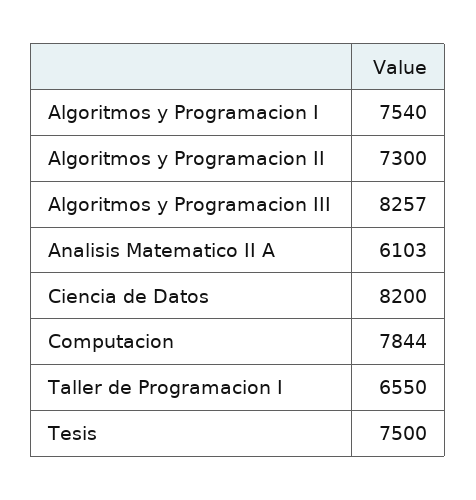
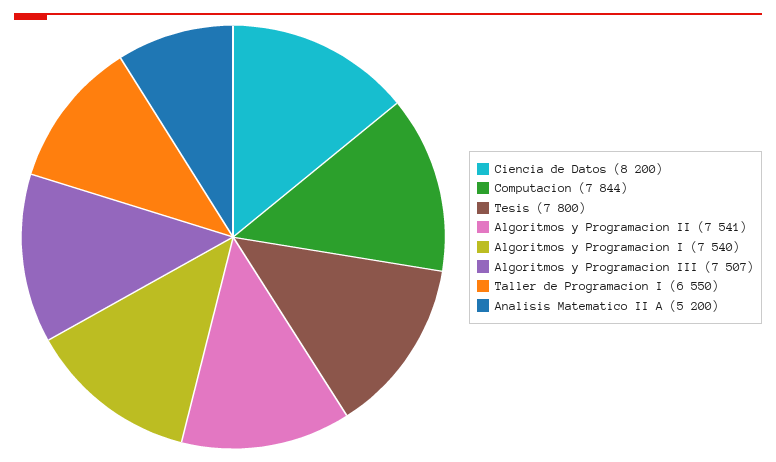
  {
    "Algoritmos y Programacion I": 7540,
-   "Algoritmos y Programacion II": 7300,
+   "Algoritmos y Programacion II": 7541,
-   "Algoritmos y Programacion III": 8257,
+   "Algoritmos y Programacion III": 7507,
-   "Analisis Matematico II A": 6103,
+   "Analisis Matematico II A": 5200,
    "Ciencia de Datos": 8200,
    "Computacion": 7844,
    "Taller de Programacion I": 6550,
-   "Tesis": 7500
+   "Tesis": 7800
  }

